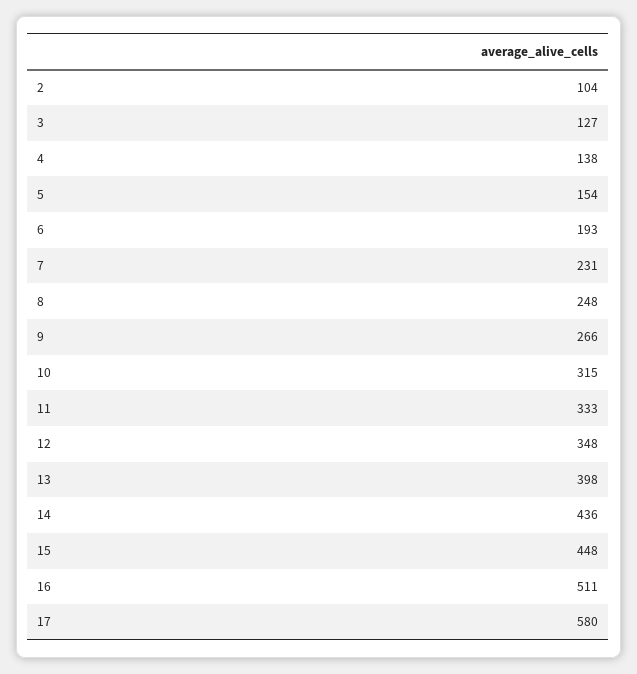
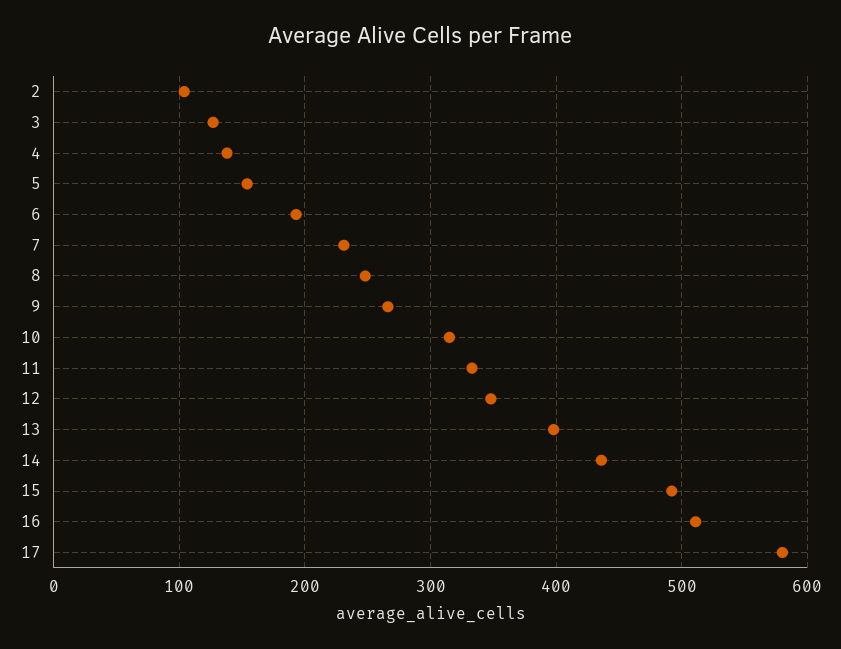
  {
    "2": 104,
    "3": 127,
    "4": 138,
    "5": 154,
    "6": 193,
    "7": 231,
    "8": 248,
    "9": 266,
    "10": 315,
    "11": 333,
    "12": 348,
    "13": 398,
    "14": 436,
-   "15": 448,
+   "15": 490,
    "16": 511,
    "17": 580
  }

